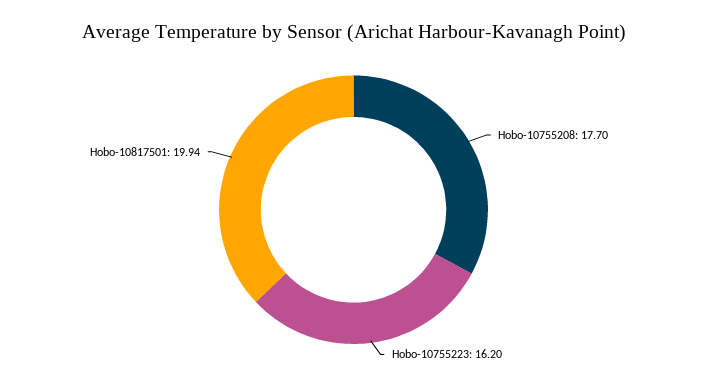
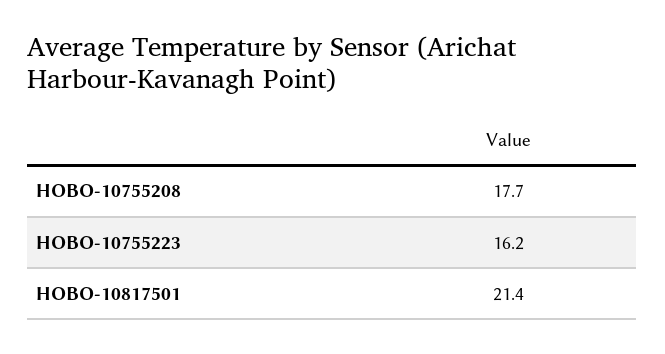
  {
    "Hobo-10755208": 17.7,
    "Hobo-10755223": 16.2,
-   "Hobo-10817501": 19.94
+   "Hobo-10817501": 21.4
  }

